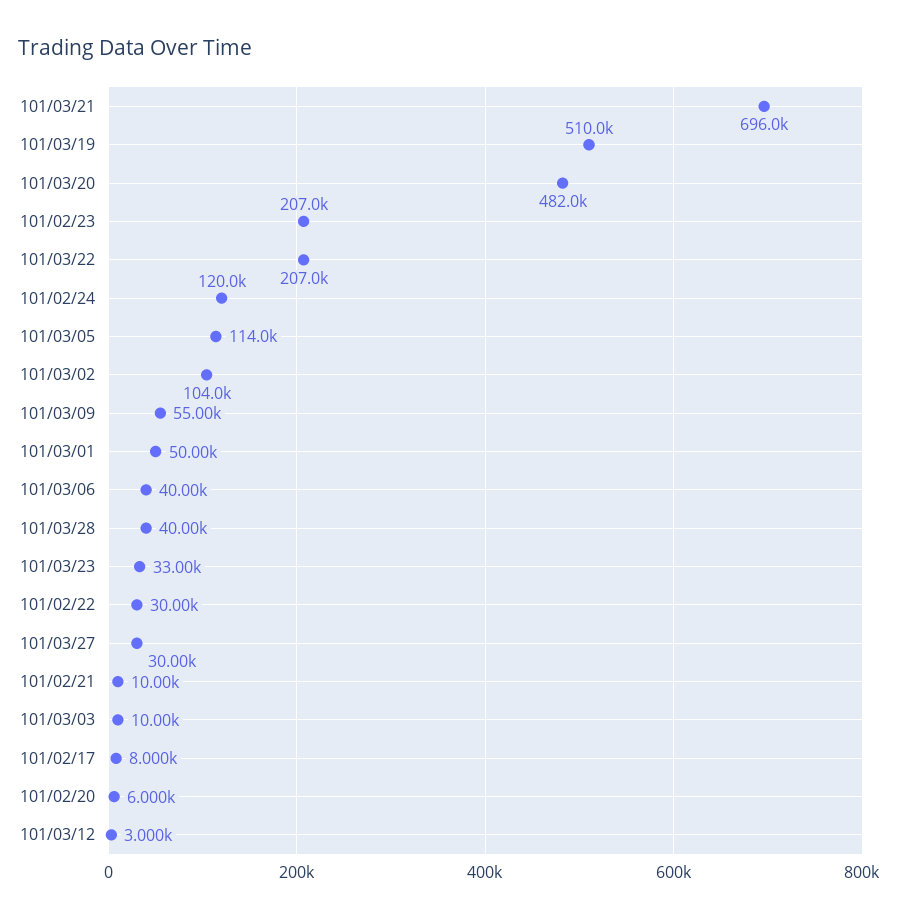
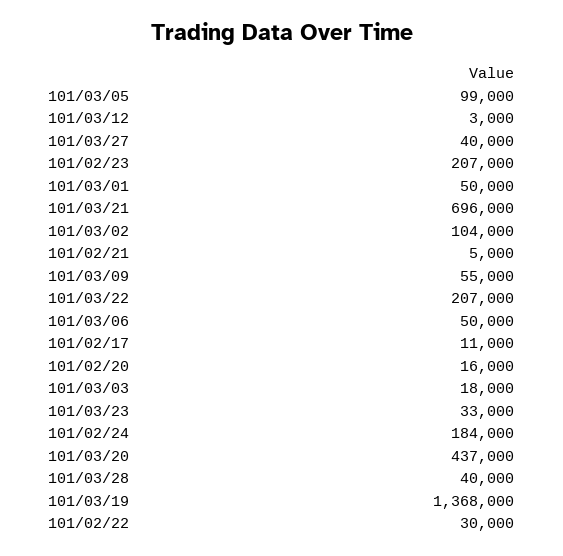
  {
    "101/03/21": 696000,
-   "101/03/19": 510000,
+   "101/03/19": 1368000,
-   "101/03/20": 482000,
+   "101/03/20": 437000,
    "101/02/23": 207000,
    "101/03/22": 207000,
-   "101/02/24": 120000,
+   "101/02/24": 184000,
-   "101/03/05": 114000,
+   "101/03/05": 99000,
    "101/03/02": 104000,
    "101/03/09": 55000,
    "101/03/01": 50000,
-   "101/03/06": 40000,
+   "101/03/06": 50000,
    "101/03/28": 40000,
    "101/03/23": 33000,
    "101/02/22": 30000,
-   "101/03/27": 30000,
+   "101/03/27": 40000,
-   "101/02/21": 10000,
+   "101/02/21": 5000,
-   "101/03/03": 10000,
+   "101/03/03": 18000,
-   "101/02/17": 8000,
+   "101/02/17": 11000,
-   "101/02/20": 6000,
+   "101/02/20": 16000,
    "101/03/12": 3000
  }

